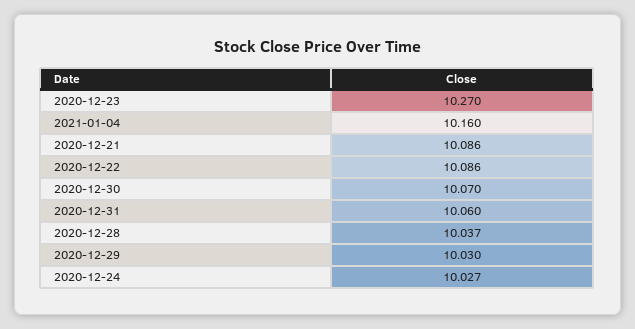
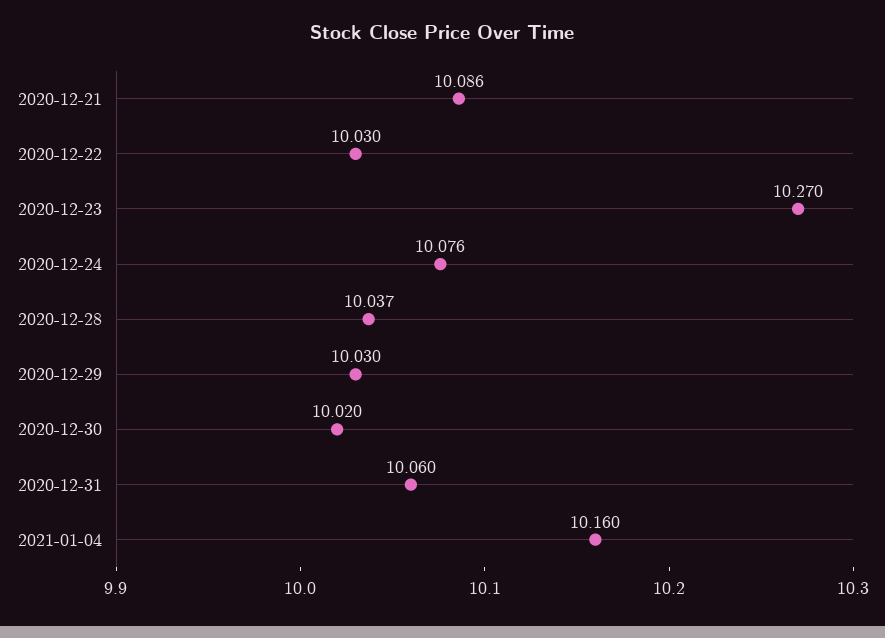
  {
    "2020-12-23": 10.27,
    "2021-01-04": 10.16,
    "2020-12-21": 10.086,
-   "2020-12-22": 10.086,
+   "2020-12-22": 10.03,
-   "2020-12-30": 10.07,
+   "2020-12-30": 10.02,
    "2020-12-31": 10.06,
    "2020-12-28": 10.037,
    "2020-12-29": 10.03,
-   "2020-12-24": 10.027
+   "2020-12-24": 10.076
  }

